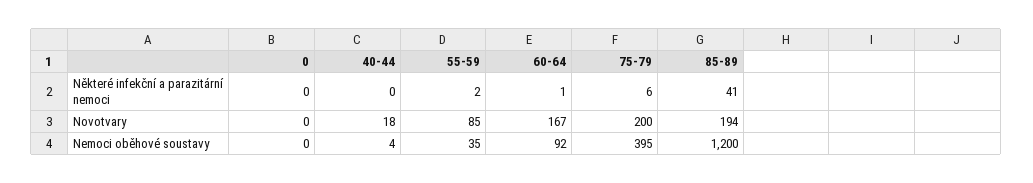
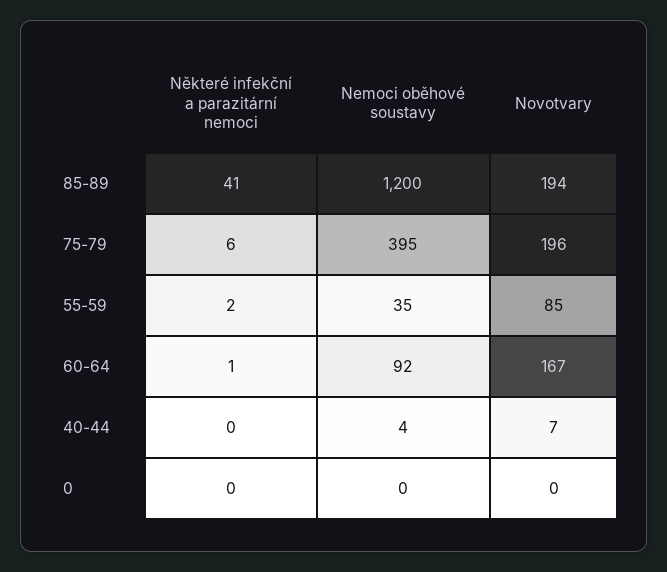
  {
    "0": {
      "Některé infekční a parazitární nemoci": 0,
      "Novotvary": 0,
      "Nemoci oběhové soustavy": 0
    },
    "40-44": {
      "Některé infekční a parazitární nemoci": 0,
-     "Novotvary": 18,
+     "Novotvary": 7,
      "Nemoci oběhové soustavy": 4
    },
    "55-59": {
      "Některé infekční a parazitární nemoci": 2,
      "Novotvary": 85,
      "Nemoci oběhové soustavy": 35
    },
    "60-64": {
      "Některé infekční a parazitární nemoci": 1,
      "Novotvary": 167,
      "Nemoci oběhové soustavy": 92
    },
    "75-79": {
      "Některé infekční a parazitární nemoci": 6,
-     "Novotvary": 200,
+     "Novotvary": 196,
      "Nemoci oběhové soustavy": 395
    },
    "85-89": {
      "Některé infekční a parazitární nemoci": 41,
      "Novotvary": 194,
      "Nemoci oběhové soustavy": 1200
    }
  }

